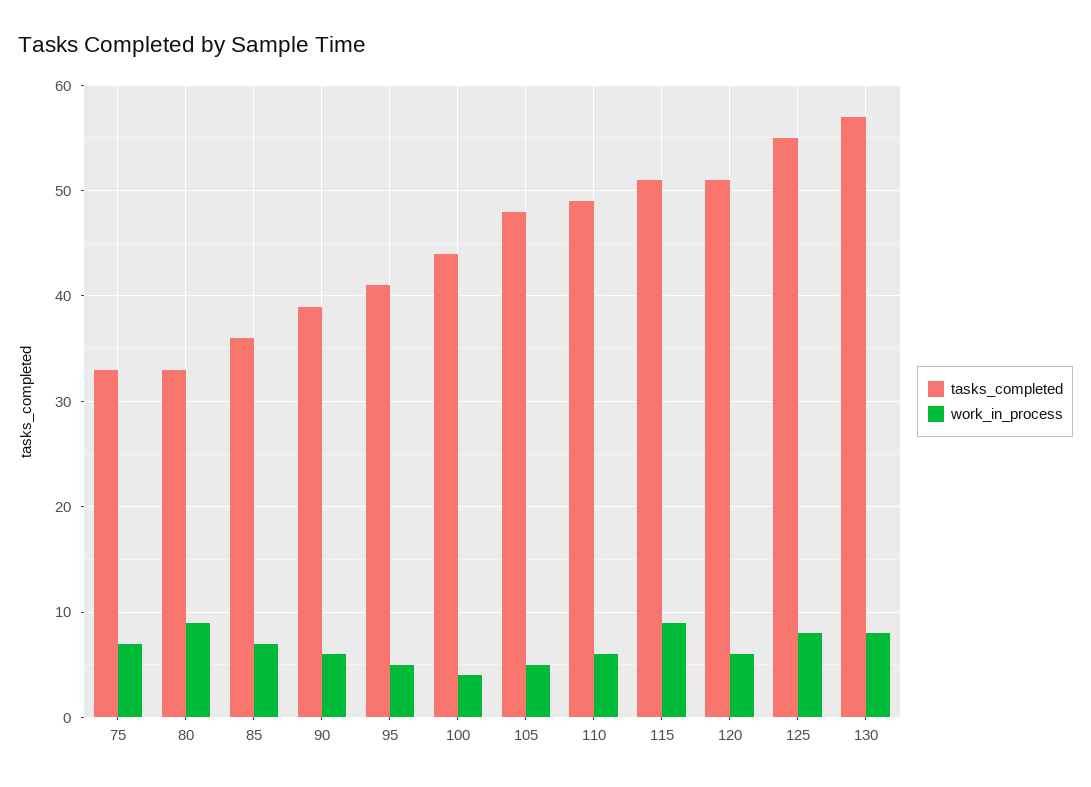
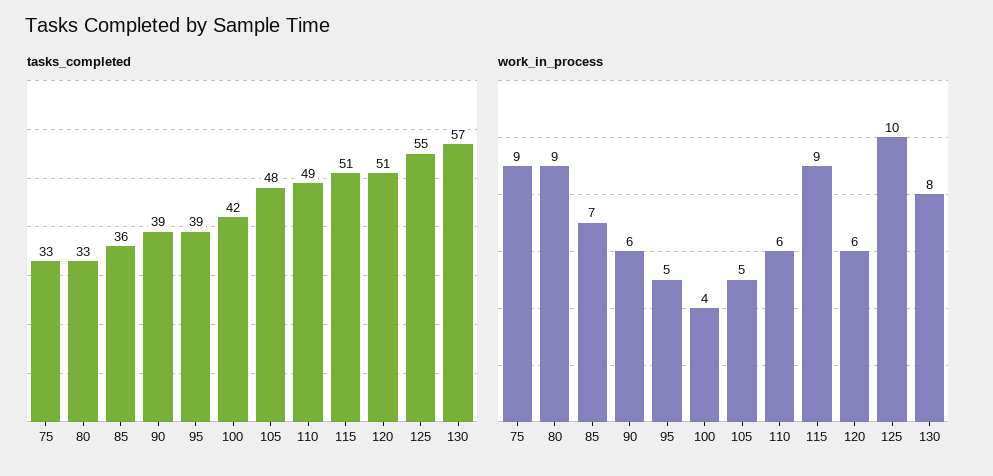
  {
    "tasks_completed": {
      "75": 33,
      "80": 33,
      "85": 36,
      "90": 39,
-     "95": 41,
+     "95": 39,
-     "100": 44,
+     "100": 42,
      "105": 48,
      "110": 49,
      "115": 51,
      "120": 51,
      "125": 55,
      "130": 57
    },
    "work_in_process": {
-     "75": 7,
+     "75": 9,
      "80": 9,
      "85": 7,
      "90": 6,
      "95": 5,
      "100": 4,
      "105": 5,
      "110": 6,
      "115": 9,
      "120": 6,
-     "125": 8,
+     "125": 10,
      "130": 8
    }
  }

